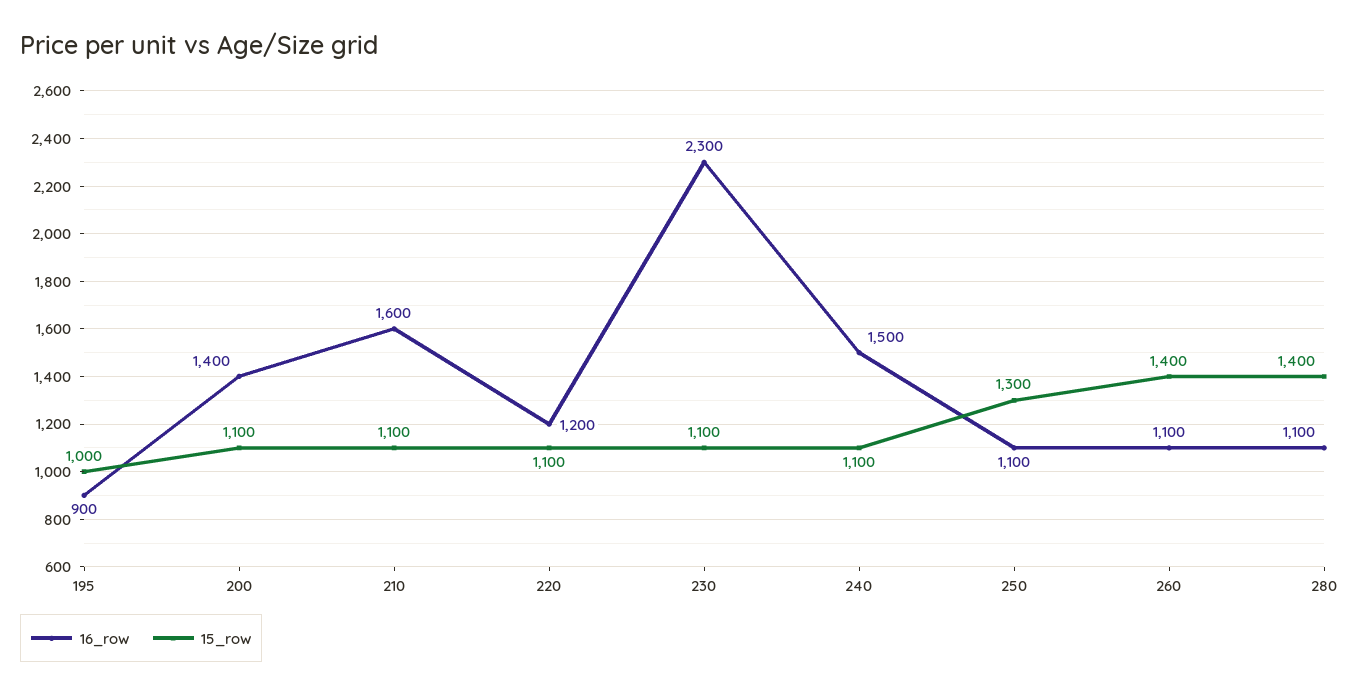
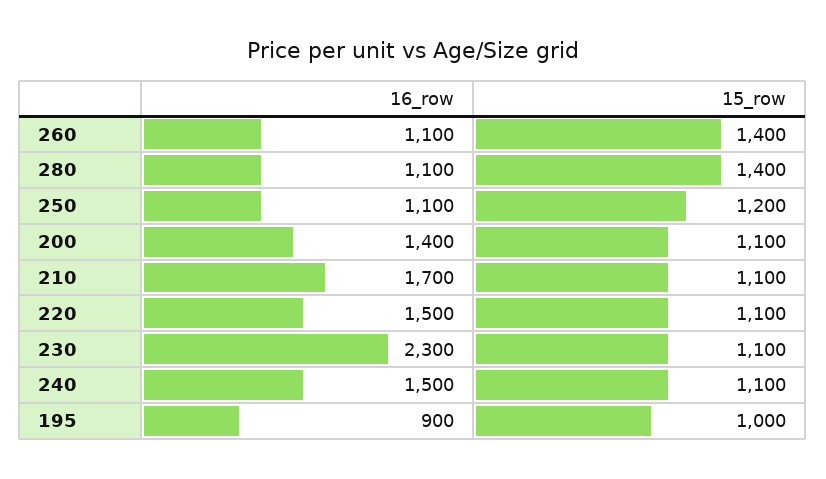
  {
    "16_row": {
      "195": 900,
      "200": 1400,
-     "210": 1600,
+     "210": 1700,
-     "220": 1200,
+     "220": 1500,
      "230": 2300,
      "240": 1500,
      "250": 1100,
      "260": 1100,
      "280": 1100
    },
    "15_row": {
      "195": 1000,
      "200": 1100,
      "210": 1100,
      "220": 1100,
      "230": 1100,
      "240": 1100,
-     "250": 1300,
+     "250": 1200,
      "260": 1400,
      "280": 1400
    }
  }

